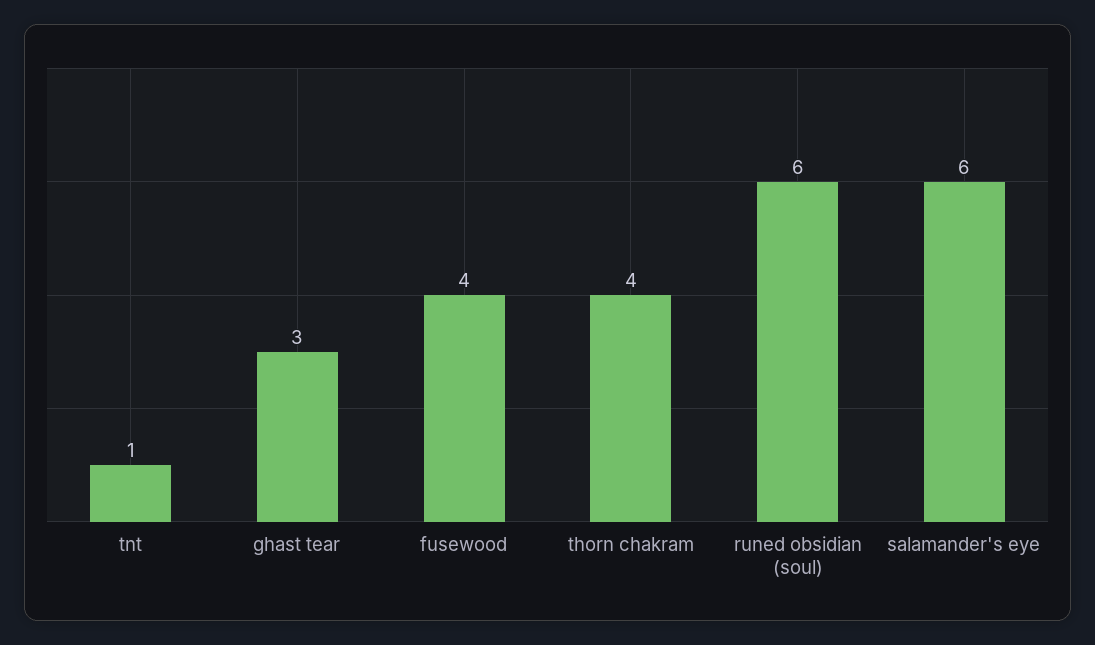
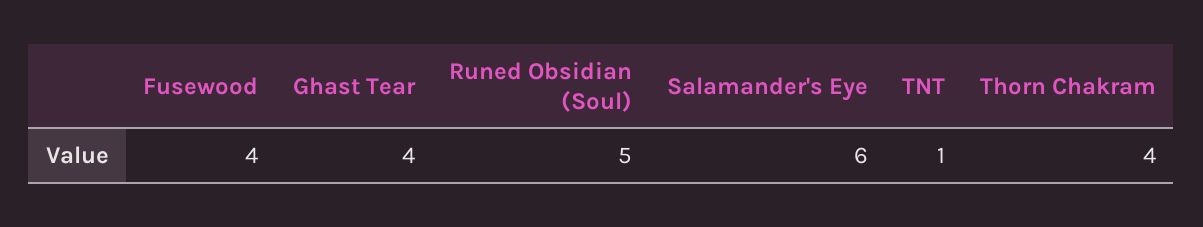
  {
    "tnt": 1,
-   "ghast tear": 3,
+   "ghast tear": 4,
    "fusewood": 4,
    "thorn chakram": 4,
-   "runed obsidian (soul)": 6,
+   "runed obsidian (soul)": 5,
    "salamander's eye": 6
  }

